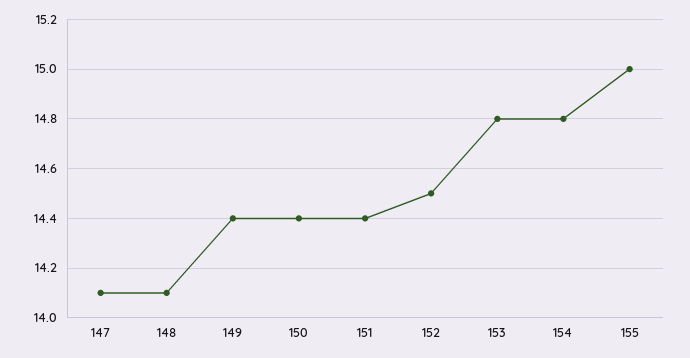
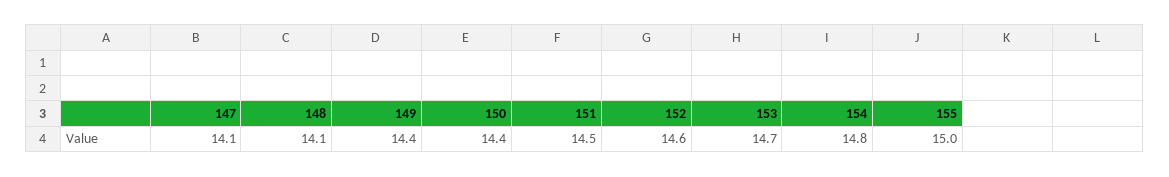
  {
    "147": 14.1,
    "148": 14.1,
    "149": 14.4,
    "150": 14.4,
-   "151": 14.4,
+   "151": 14.5,
-   "152": 14.5,
+   "152": 14.6,
-   "153": 14.8,
+   "153": 14.7,
    "154": 14.8,
    "155": 15
  }

